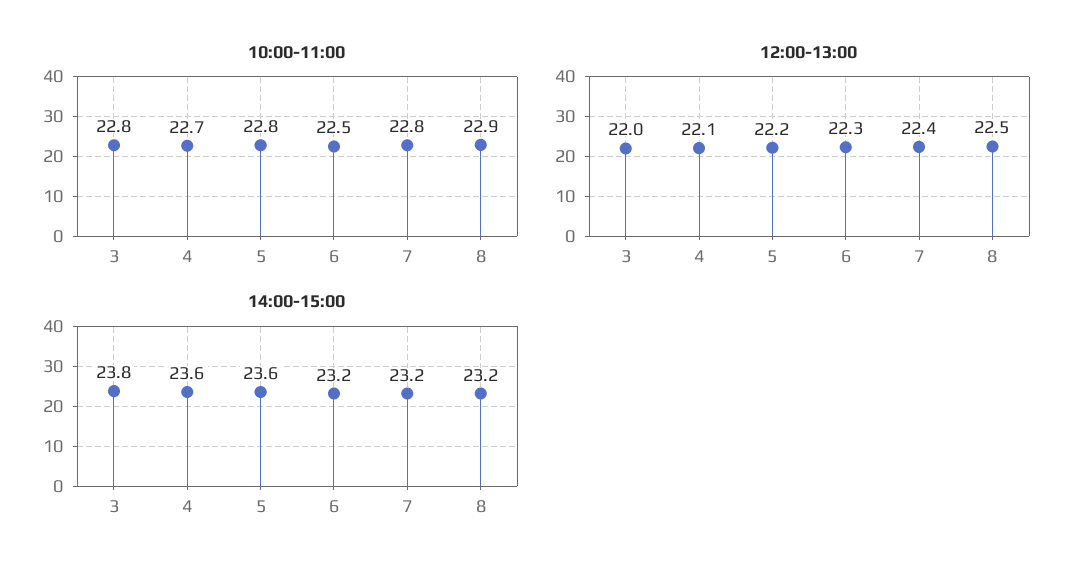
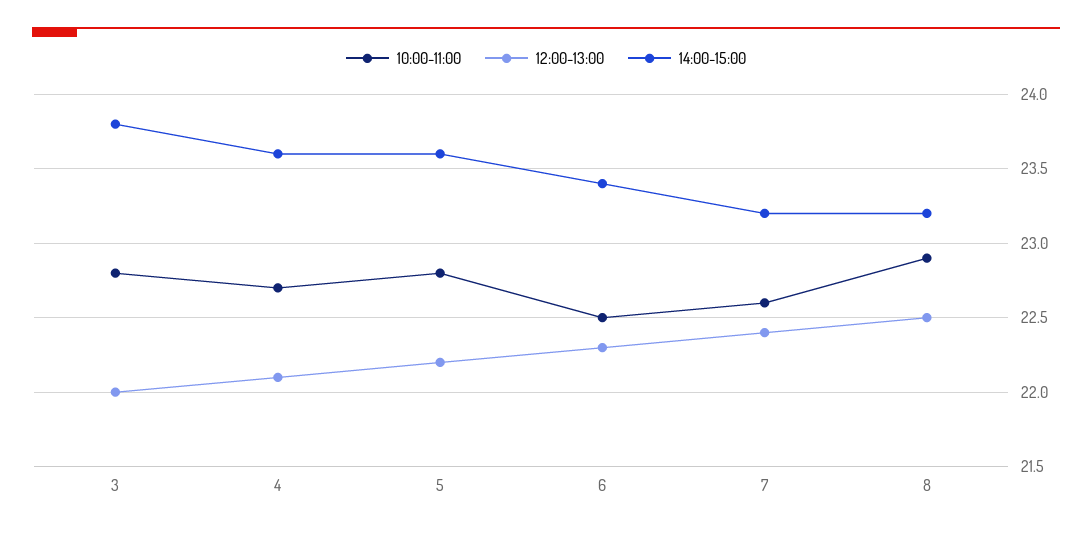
  {
    "10:00-11:00": {
      "3": 22.8,
      "4": 22.7,
      "5": 22.8,
      "6": 22.5,
-     "7": 22.8,
+     "7": 22.6,
      "8": 22.9
    },
    "12:00-13:00": {
      "3": 22,
      "4": 22.1,
      "5": 22.2,
      "6": 22.3,
      "7": 22.4,
      "8": 22.5
    },
    "14:00-15:00": {
      "3": 23.8,
      "4": 23.6,
      "5": 23.6,
-     "6": 23.2,
+     "6": 23.4,
      "7": 23.2,
      "8": 23.2
    }
  }

